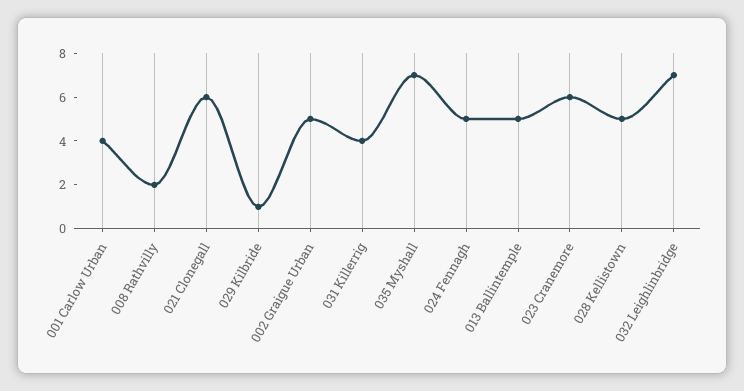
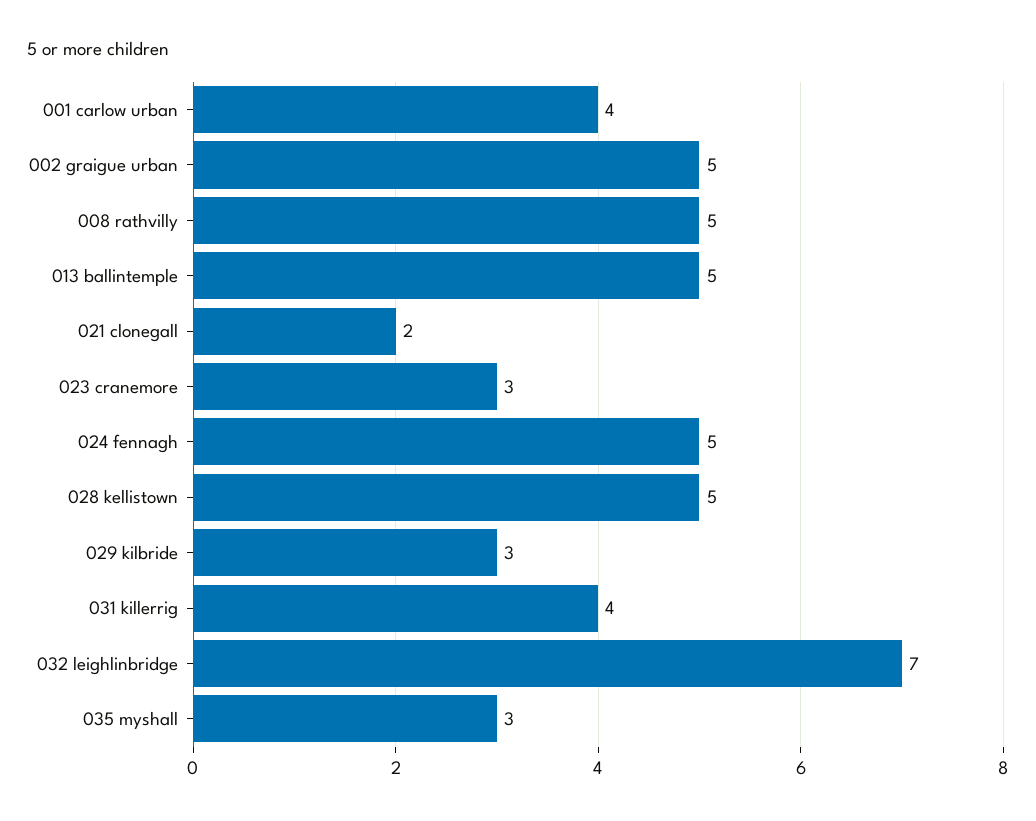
  {
    "001 Carlow Urban": 4,
-   "008 Rathvilly": 2,
+   "008 Rathvilly": 5,
-   "021 Clonegall": 6,
+   "021 Clonegall": 2,
-   "029 Kilbride": 1,
+   "029 Kilbride": 3,
    "002 Graigue Urban": 5,
    "031 Killerrig": 4,
-   "035 Myshall": 7,
+   "035 Myshall": 3,
    "024 Fennagh": 5,
    "013 Ballintemple": 5,
-   "023 Cranemore": 6,
+   "023 Cranemore": 3,
    "028 Kellistown": 5,
    "032 Leighlinbridge": 7
  }

